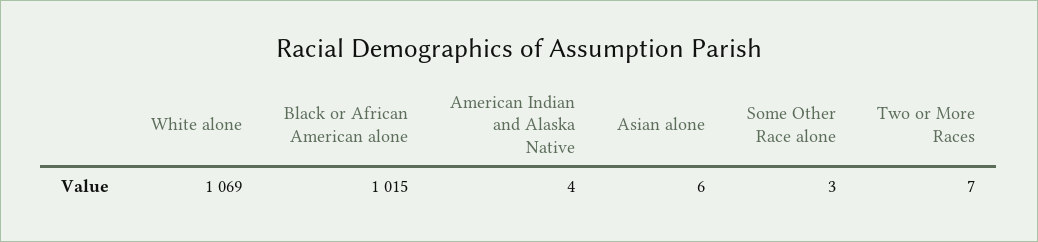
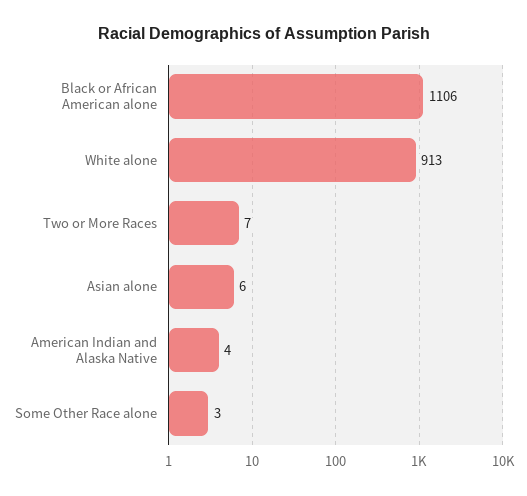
  {
-   "White alone": 1069,
+   "White alone": 913,
-   "Black or African American alone": 1015,
+   "Black or African American alone": 1106,
    "American Indian and Alaska Native": 4,
    "Asian alone": 6,
    "Some Other Race alone": 3,
    "Two or More Races": 7
  }

